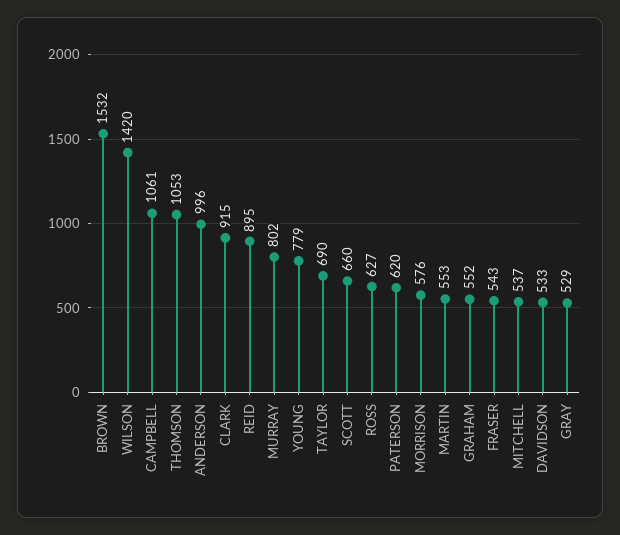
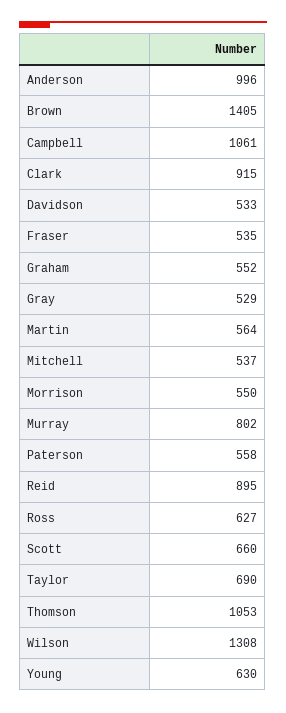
  {
-   "BROWN": 1532,
+   "BROWN": 1405,
-   "WILSON": 1420,
+   "WILSON": 1308,
    "CAMPBELL": 1061,
    "THOMSON": 1053,
    "ANDERSON": 996,
    "CLARK": 915,
    "REID": 895,
    "MURRAY": 802,
-   "YOUNG": 779,
+   "YOUNG": 630,
    "TAYLOR": 690,
    "SCOTT": 660,
    "ROSS": 627,
-   "PATERSON": 620,
+   "PATERSON": 558,
-   "MORRISON": 576,
+   "MORRISON": 550,
-   "MARTIN": 553,
+   "MARTIN": 564,
    "GRAHAM": 552,
-   "FRASER": 543,
+   "FRASER": 535,
    "MITCHELL": 537,
    "DAVIDSON": 533,
    "GRAY": 529
  }

